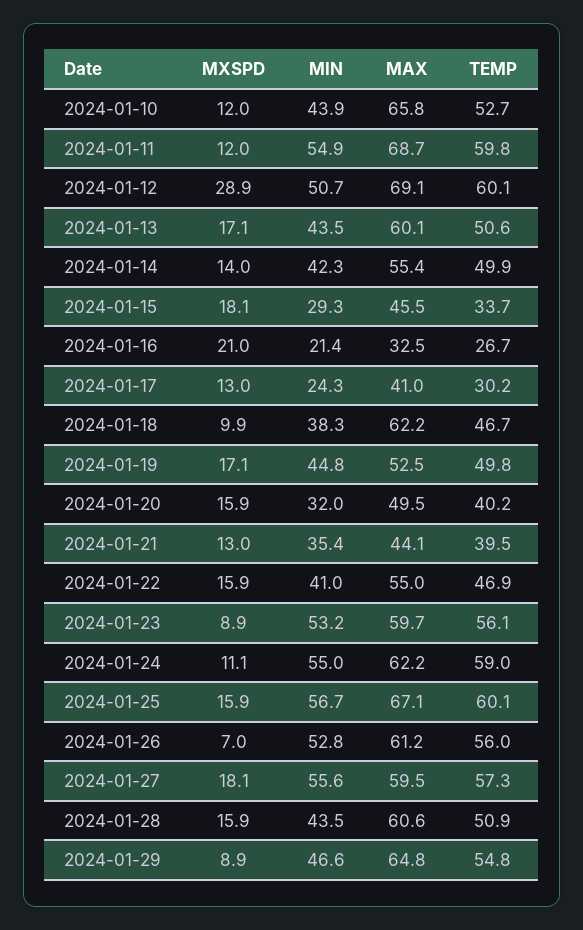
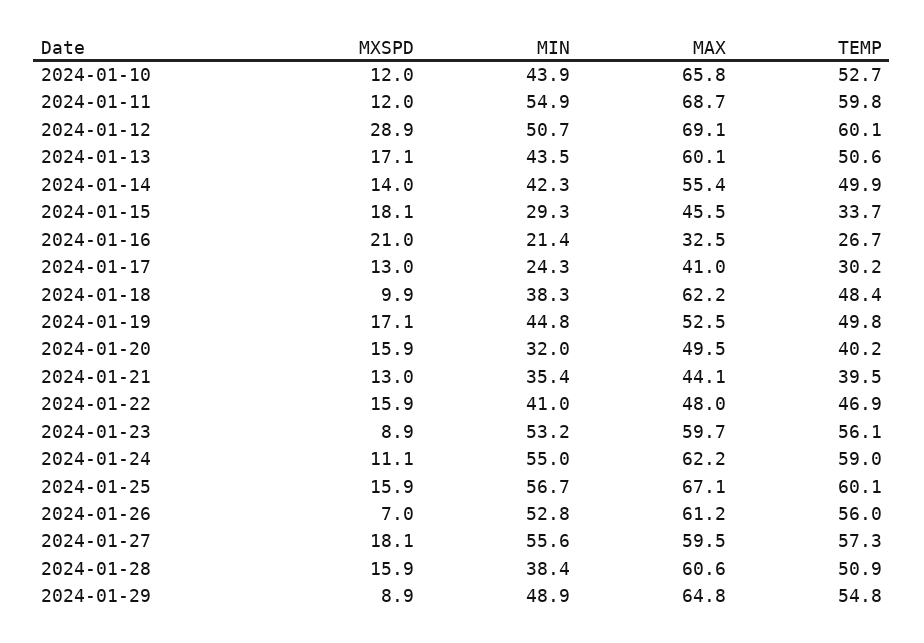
  {
    "MXSPD": {
      "2024-01-10": 12,
      "2024-01-11": 12,
      "2024-01-12": 28.9,
      "2024-01-13": 17.1,
      "2024-01-14": 14,
      "2024-01-15": 18.1,
      "2024-01-16": 21,
      "2024-01-17": 13,
      "2024-01-18": 9.9,
      "2024-01-19": 17.1,
      "2024-01-20": 15.9,
      "2024-01-21": 13,
      "2024-01-22": 15.9,
      "2024-01-23": 8.9,
      "2024-01-24": 11.1,
      "2024-01-25": 15.9,
      "2024-01-26": 7,
      "2024-01-27": 18.1,
      "2024-01-28": 15.9,
      "2024-01-29": 8.9
    },
    "MIN": {
      "2024-01-10": 43.9,
      "2024-01-11": 54.9,
      "2024-01-12": 50.7,
      "2024-01-13": 43.5,
      "2024-01-14": 42.3,
      "2024-01-15": 29.3,
      "2024-01-16": 21.4,
      "2024-01-17": 24.3,
      "2024-01-18": 38.3,
      "2024-01-19": 44.8,
      "2024-01-20": 32,
      "2024-01-21": 35.4,
      "2024-01-22": 41,
      "2024-01-23": 53.2,
      "2024-01-24": 55,
      "2024-01-25": 56.7,
      "2024-01-26": 52.8,
      "2024-01-27": 55.6,
-     "2024-01-28": 43.5,
+     "2024-01-28": 38.4,
-     "2024-01-29": 46.6
+     "2024-01-29": 48.9
    },
    "MAX": {
      "2024-01-10": 65.8,
      "2024-01-11": 68.7,
      "2024-01-12": 69.1,
      "2024-01-13": 60.1,
      "2024-01-14": 55.4,
      "2024-01-15": 45.5,
      "2024-01-16": 32.5,
      "2024-01-17": 41,
      "2024-01-18": 62.2,
      "2024-01-19": 52.5,
      "2024-01-20": 49.5,
      "2024-01-21": 44.1,
-     "2024-01-22": 55,
+     "2024-01-22": 48,
      "2024-01-23": 59.7,
      "2024-01-24": 62.2,
      "2024-01-25": 67.1,
      "2024-01-26": 61.2,
      "2024-01-27": 59.5,
      "2024-01-28": 60.6,
      "2024-01-29": 64.8
    },
    "TEMP": {
      "2024-01-10": 52.7,
      "2024-01-11": 59.8,
      "2024-01-12": 60.1,
      "2024-01-13": 50.6,
      "2024-01-14": 49.9,
      "2024-01-15": 33.7,
      "2024-01-16": 26.7,
      "2024-01-17": 30.2,
-     "2024-01-18": 46.7,
+     "2024-01-18": 48.4,
      "2024-01-19": 49.8,
      "2024-01-20": 40.2,
      "2024-01-21": 39.5,
      "2024-01-22": 46.9,
      "2024-01-23": 56.1,
      "2024-01-24": 59,
      "2024-01-25": 60.1,
      "2024-01-26": 56,
      "2024-01-27": 57.3,
      "2024-01-28": 50.9,
      "2024-01-29": 54.8
    }
  }

